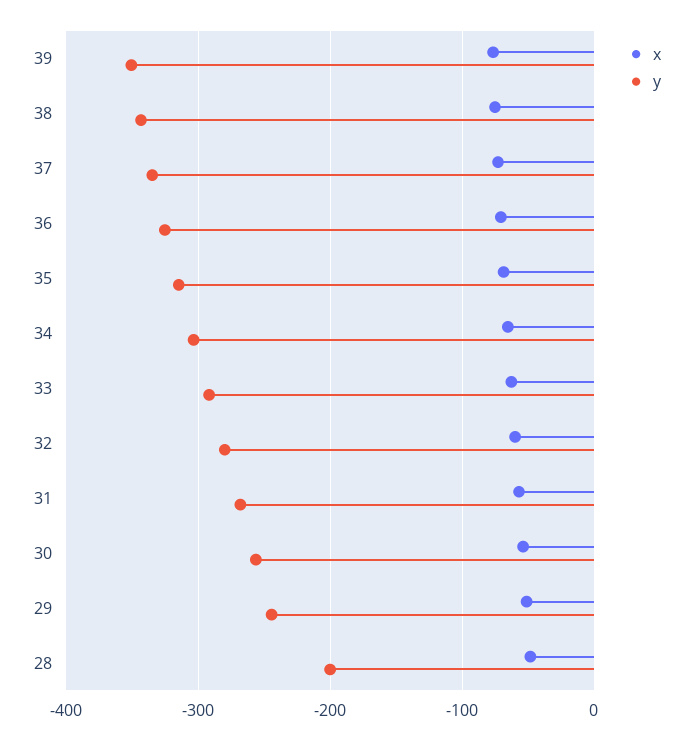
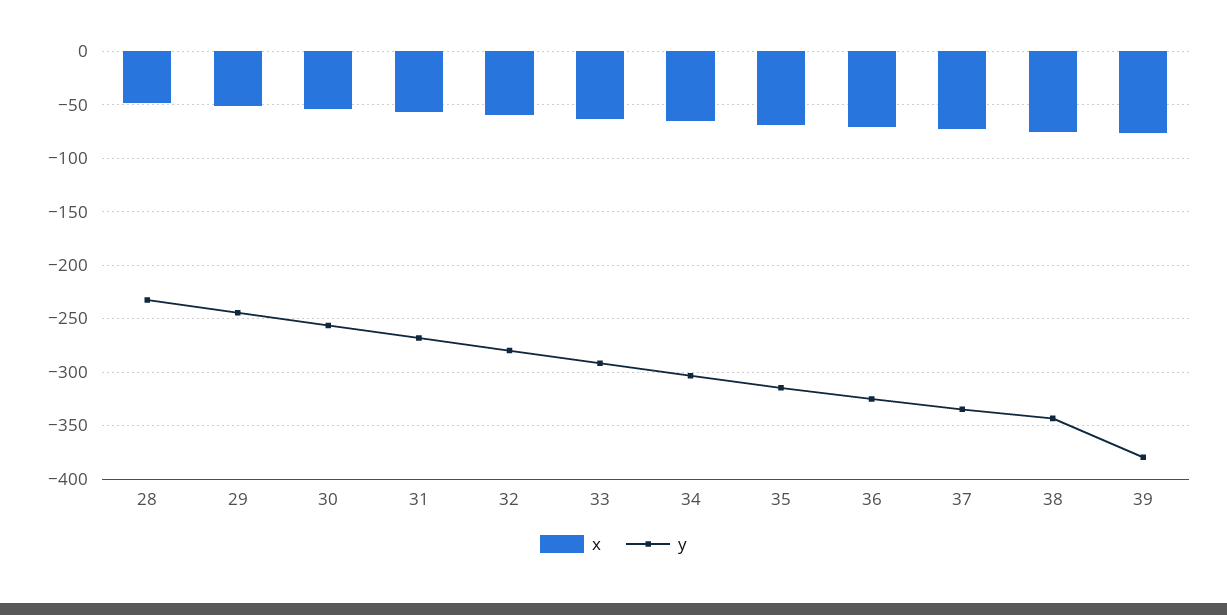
  {
    "x": {
      "39": -80,
      "38": -80,
      "37": -70,
      "36": -70,
      "35": -70,
      "34": -70,
      "33": -60,
      "32": -60,
      "31": -60,
      "30": -50,
      "29": -50,
      "28": -50
    },
    "y": {
-     "39": -350,
+     "39": -380,
      "38": -340,
      "37": -330,
      "36": -330,
      "35": -310,
      "34": -300,
      "33": -290,
      "32": -280,
      "31": -270,
      "30": -260,
      "29": -240,
-     "28": -200
+     "28": -230
    }
  }

